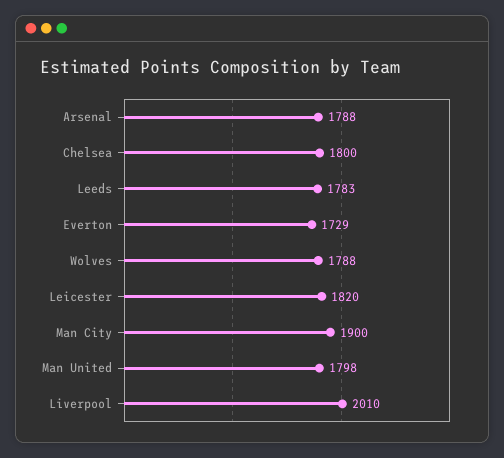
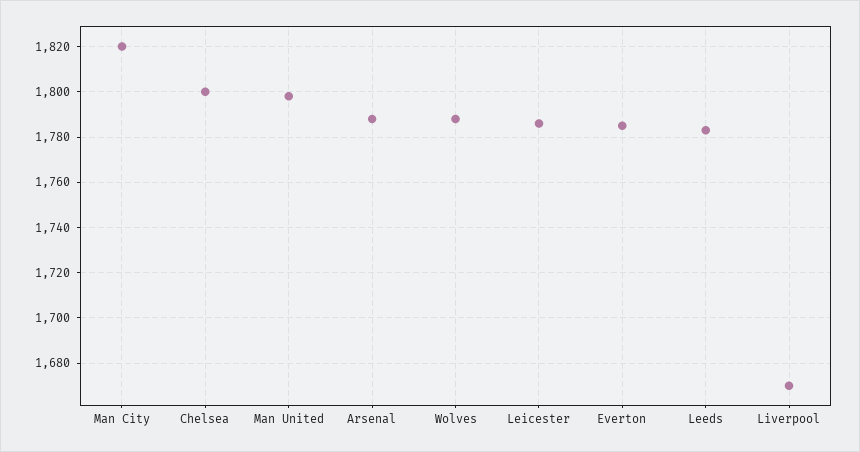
  {
    "Arsenal": 1788,
    "Chelsea": 1800,
    "Leeds": 1783,
-   "Everton": 1729,
+   "Everton": 1785,
    "Wolves": 1788,
-   "Leicester": 1820,
+   "Leicester": 1785,
-   "Man City": 1900,
+   "Man City": 1820,
    "Man United": 1798,
-   "Liverpool": 2010
+   "Liverpool": 1670
  }

